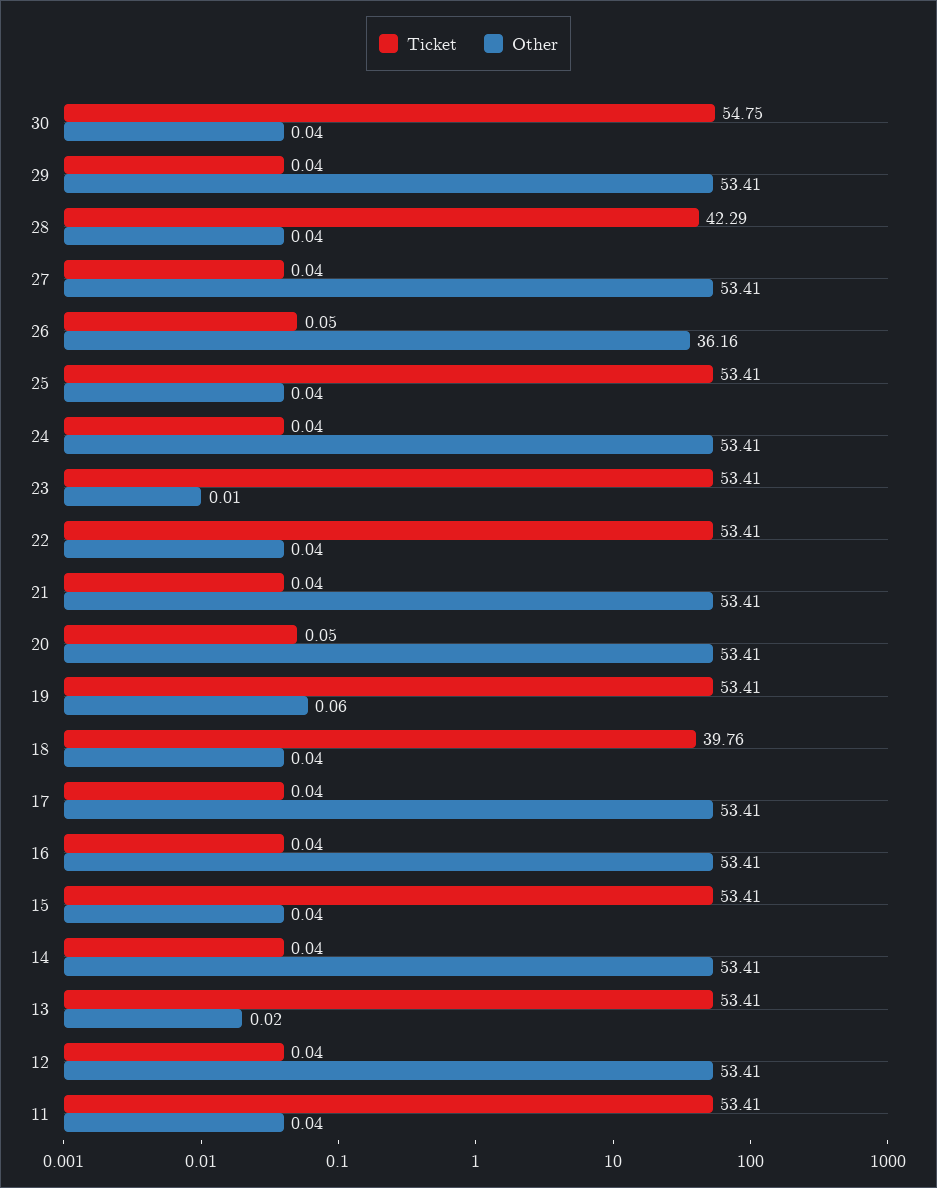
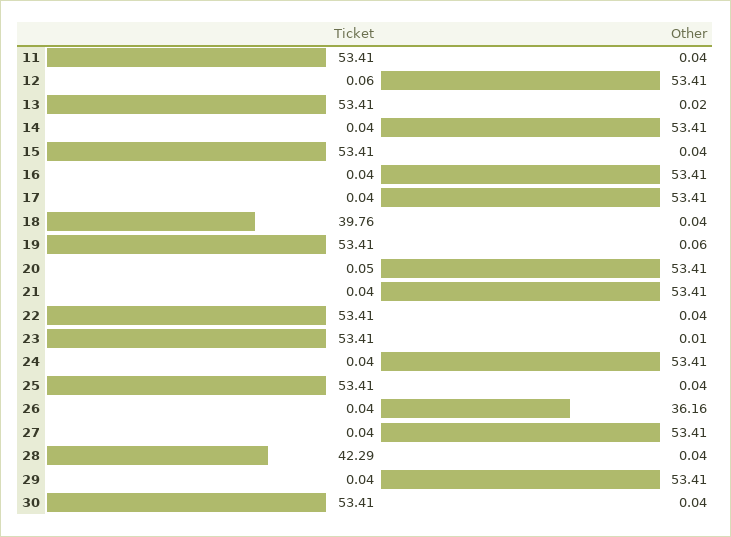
  {
    "Ticket": {
-     "30": 54.75,
+     "30": 53.41,
      "29": 0.04,
      "28": 42.29,
      "27": 0.04,
-     "26": 0.05,
+     "26": 0.04,
      "25": 53.41,
      "24": 0.04,
      "23": 53.41,
      "22": 53.41,
      "21": 0.04,
      "20": 0.05,
      "19": 53.41,
      "18": 39.76,
      "17": 0.04,
      "16": 0.04,
      "15": 53.41,
      "14": 0.04,
      "13": 53.41,
-     "12": 0.04,
+     "12": 0.06,
      "11": 53.41
    },
    "Other": {
      "30": 0.04,
      "29": 53.41,
      "28": 0.04,
      "27": 53.41,
      "26": 36.16,
      "25": 0.04,
      "24": 53.41,
      "23": 0.01,
      "22": 0.04,
      "21": 53.41,
      "20": 53.41,
      "19": 0.06,
      "18": 0.04,
      "17": 53.41,
      "16": 53.41,
      "15": 0.04,
      "14": 53.41,
      "13": 0.02,
      "12": 53.41,
      "11": 0.04
    }
  }

